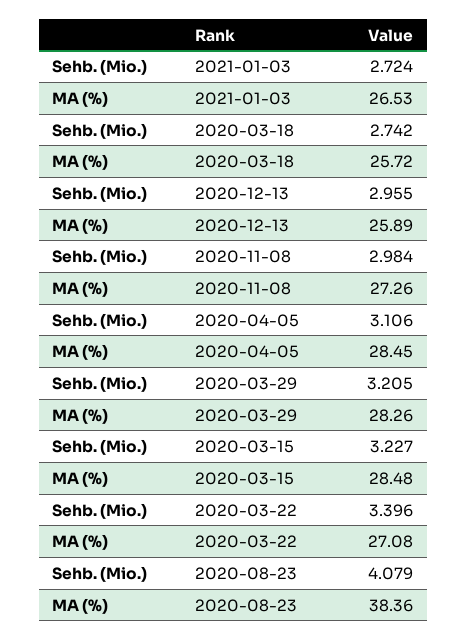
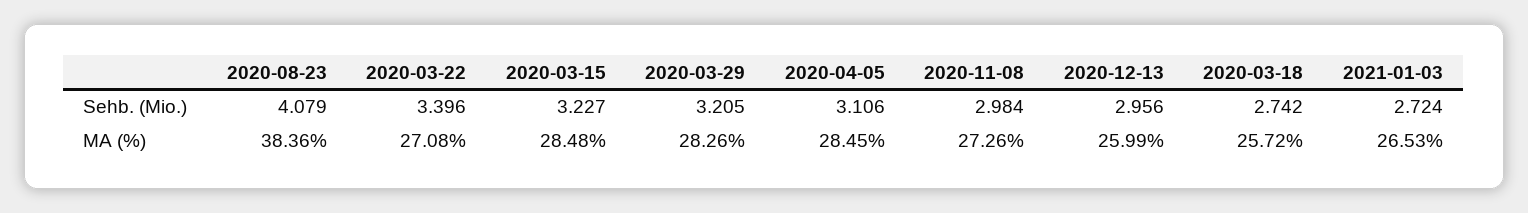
  {
    "Sehb. (Mio.)": {
      "2021-01-03": 2.724,
      "2020-03-18": 2.742,
-     "2020-12-13": 2.955,
+     "2020-12-13": 2.956,
      "2020-11-08": 2.984,
      "2020-04-05": 3.106,
      "2020-03-29": 3.205,
      "2020-03-15": 3.227,
      "2020-03-22": 3.396,
      "2020-08-23": 4.079
    },
    "MA (%)": {
      "2021-01-03": 26.53,
      "2020-03-18": 25.72,
-     "2020-12-13": 25.89,
+     "2020-12-13": 25.99,
      "2020-11-08": 27.26,
      "2020-04-05": 28.45,
      "2020-03-29": 28.26,
      "2020-03-15": 28.48,
      "2020-03-22": 27.08,
      "2020-08-23": 38.36
    }
  }

